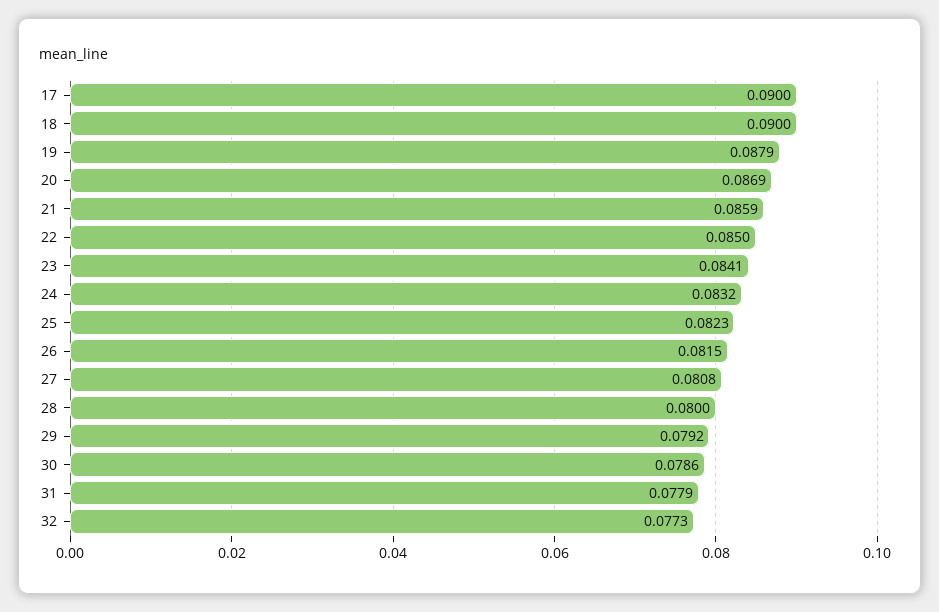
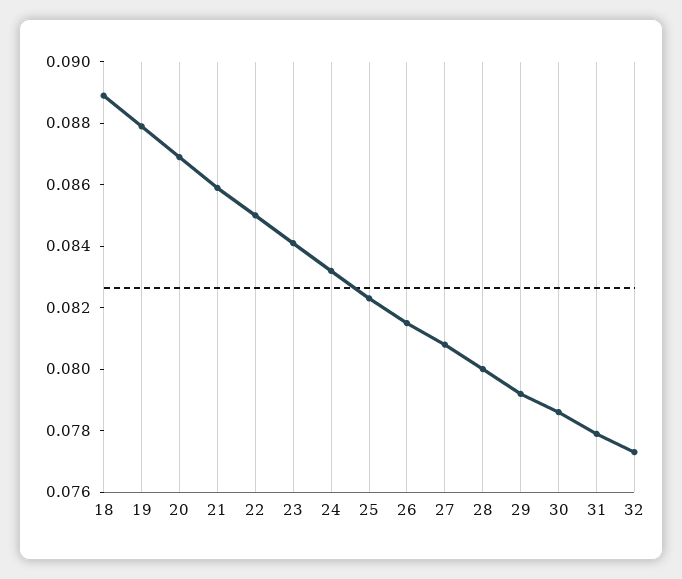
  {
-   "17": 0.09,
-   "18": 0.09,
+   "18": 0.089,
    "19": 0.0879,
    "20": 0.0869,
    "21": 0.0859,
    "22": 0.085,
    "23": 0.0841,
    "24": 0.0832,
    "25": 0.0823,
    "26": 0.0815,
    "27": 0.0808,
    "28": 0.08,
    "29": 0.0792,
    "30": 0.0786,
    "31": 0.0779,
    "32": 0.0773
  }

